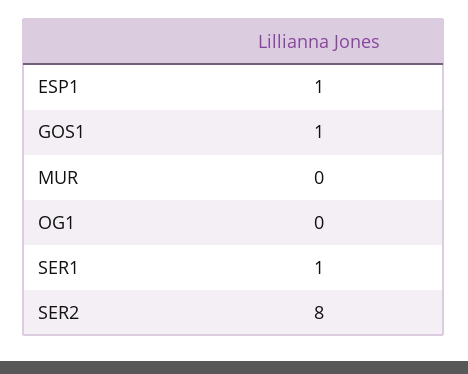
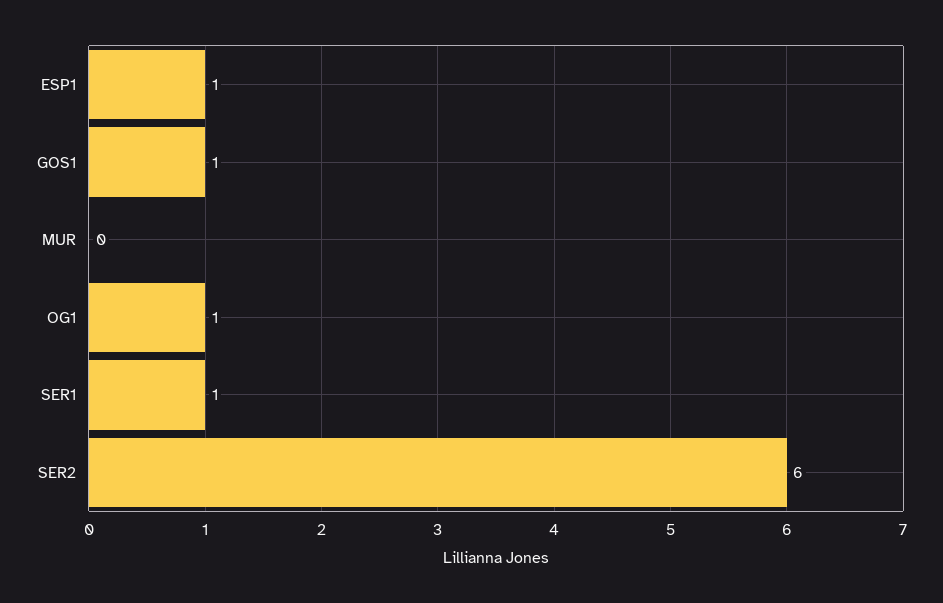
  {
    "ESP1": 1,
    "GOS1": 1,
    "MUR": 0,
-   "OG1": 0,
+   "OG1": 1,
    "SER1": 1,
-   "SER2": 8
+   "SER2": 6
  }

